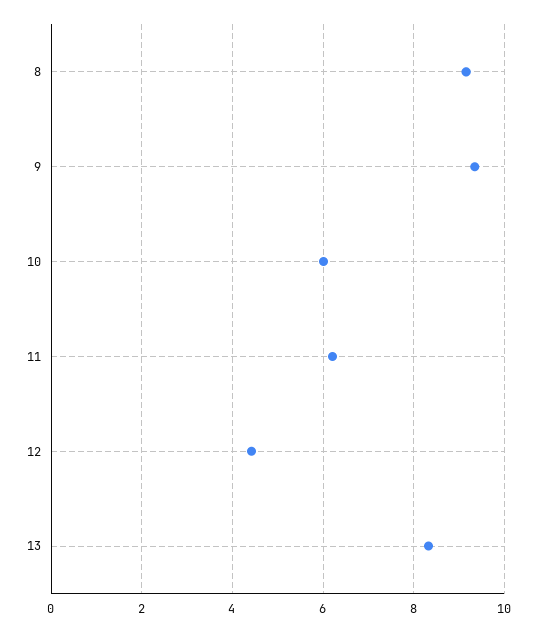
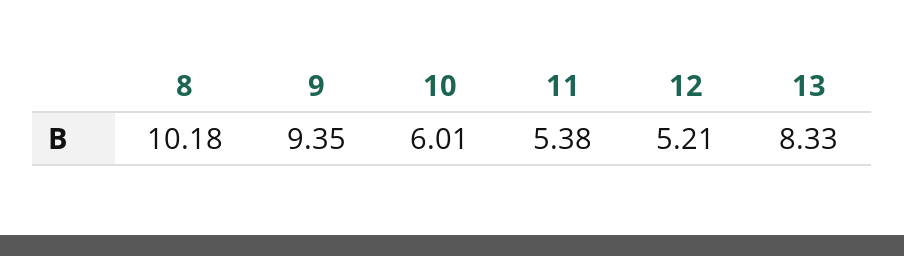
  {
-   "8": 9.2,
+   "8": 10.18,
    "9": 9.35,
    "10": 6.01,
-   "11": 6.2,
+   "11": 5.38,
-   "12": 4.4,
+   "12": 5.21,
    "13": 8.33
  }

